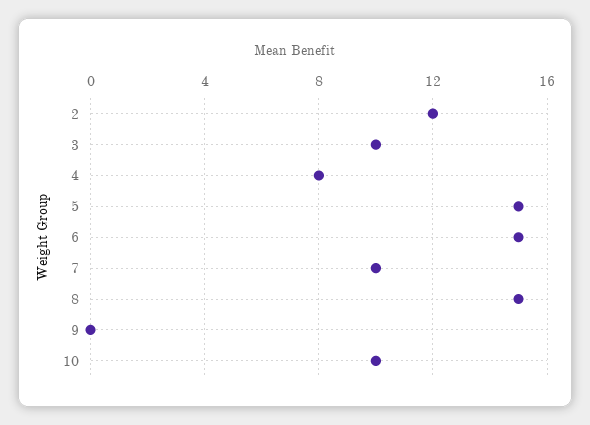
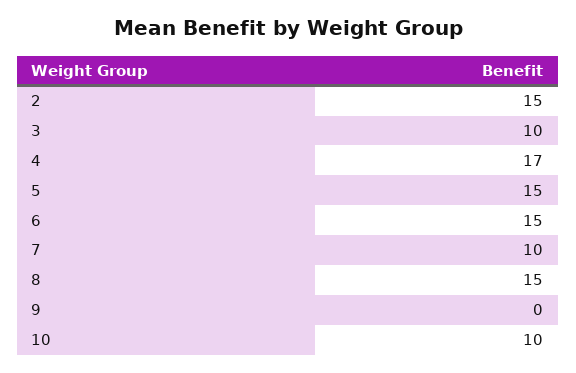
  {
-   "2": 12,
+   "2": 15,
    "3": 10,
-   "4": 8,
+   "4": 17,
    "5": 15,
    "6": 15,
    "7": 10,
    "8": 15,
    "9": 0,
    "10": 10
  }

